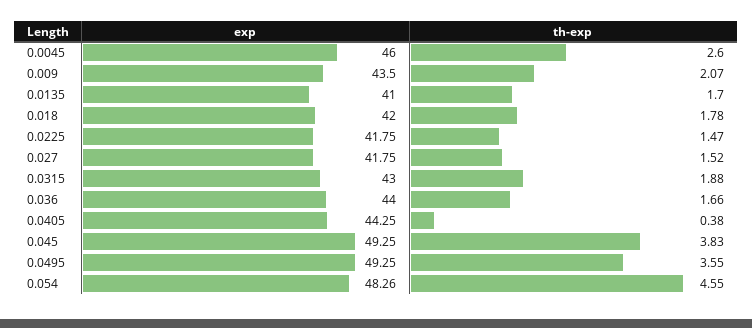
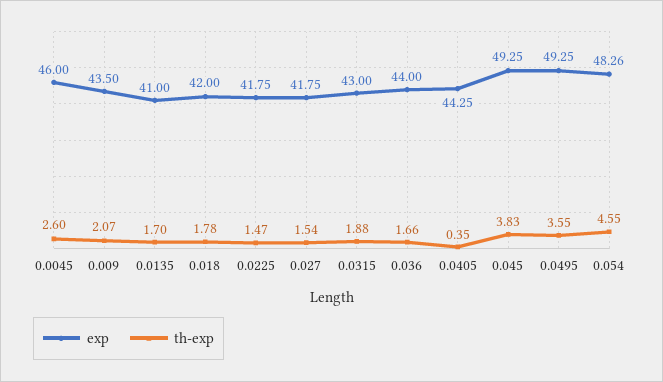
  {
    "exp": {
      "0.0045": 46,
      "0.009": 43.5,
      "0.0135": 41,
      "0.018": 42,
      "0.0225": 41.75,
      "0.027": 41.75,
      "0.0315": 43,
      "0.036": 44,
      "0.0405": 44.25,
      "0.045": 49.25,
      "0.0495": 49.25,
      "0.054": 48.26
    },
    "th-exp": {
      "0.0045": 2.6,
      "0.009": 2.07,
      "0.0135": 1.7,
      "0.018": 1.78,
      "0.0225": 1.47,
-     "0.027": 1.52,
+     "0.027": 1.54,
      "0.0315": 1.88,
      "0.036": 1.66,
-     "0.0405": 0.38,
+     "0.0405": 0.35,
      "0.045": 3.83,
      "0.0495": 3.55,
      "0.054": 4.55
    }
  }

